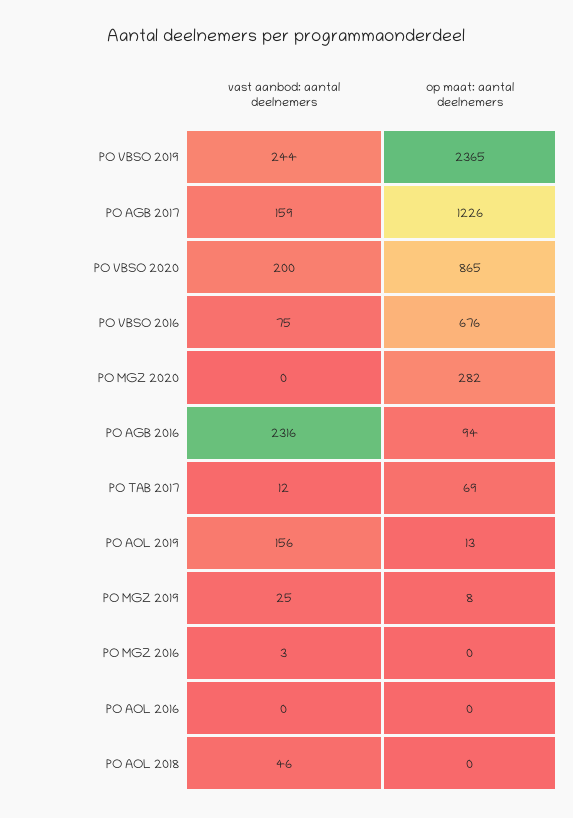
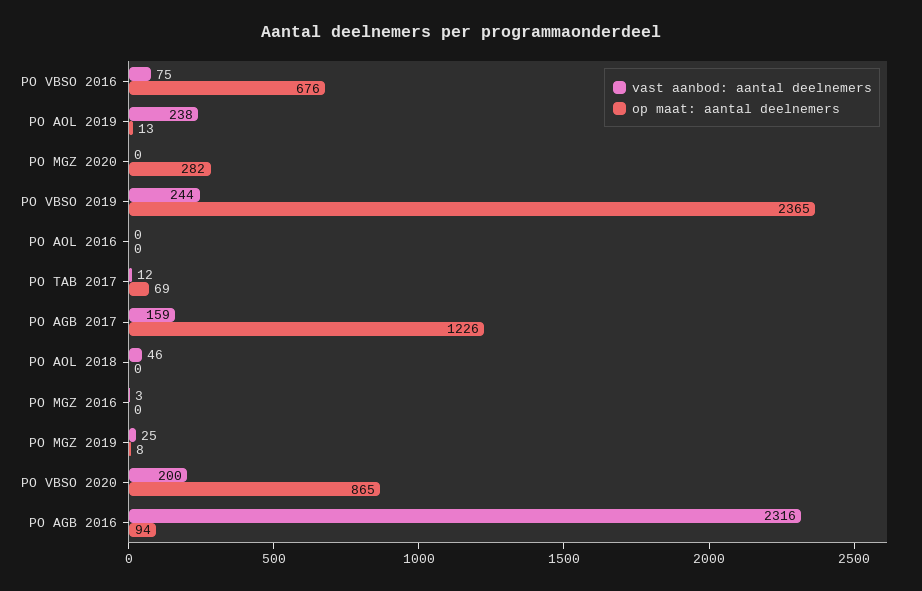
  {
    "vast aanbod: aantal deelnemers": {
      "PO VBSO 2019": 244,
      "PO AGB 2017": 159,
      "PO VBSO 2020": 200,
      "PO VBSO 2016": 75,
      "PO MGZ 2020": 0,
      "PO AGB 2016": 2316,
      "PO TAB 2017": 12,
-     "PO AOL 2019": 156,
+     "PO AOL 2019": 238,
      "PO MGZ 2019": 25,
      "PO MGZ 2016": 3,
      "PO AOL 2016": 0,
      "PO AOL 2018": 46
    },
    "op maat: aantal deelnemers": {
      "PO VBSO 2019": 2365,
      "PO AGB 2017": 1226,
      "PO VBSO 2020": 865,
      "PO VBSO 2016": 676,
      "PO MGZ 2020": 282,
      "PO AGB 2016": 94,
      "PO TAB 2017": 69,
      "PO AOL 2019": 13,
      "PO MGZ 2019": 8,
      "PO MGZ 2016": 0,
      "PO AOL 2016": 0,
      "PO AOL 2018": 0
    }
  }

